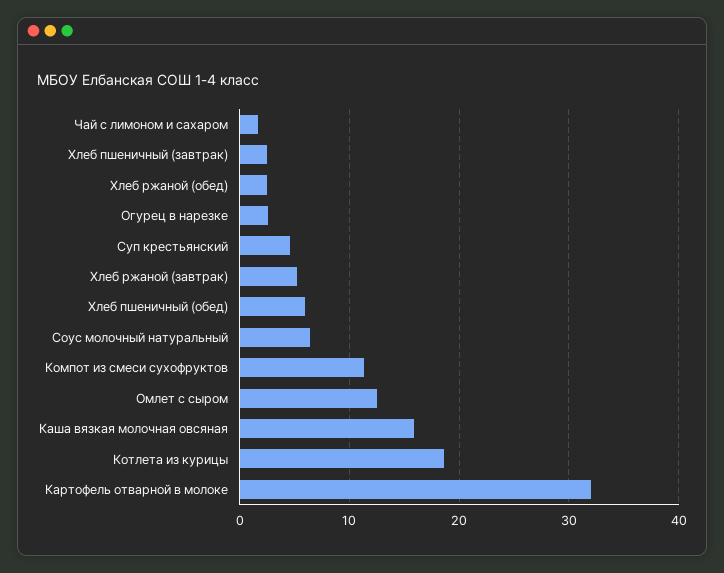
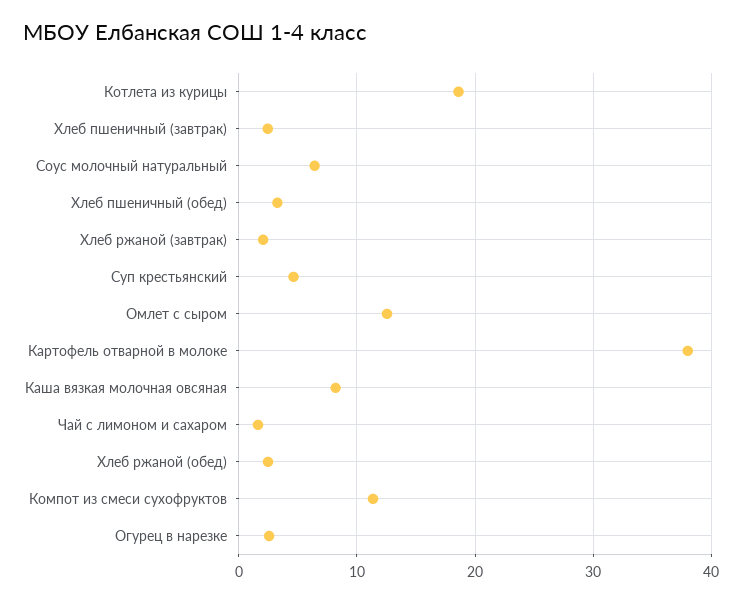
  {
    "Чай с лимоном и сахаром": 2,
    "Хлеб пшеничный (завтрак)": 2,
    "Хлеб ржаной (обед)": 2,
    "Огурец в нарезке": 3,
    "Суп крестьянский": 5,
-   "Хлеб ржаной (завтрак)": 5,
+   "Хлеб ржаной (завтрак)": 2,
-   "Хлеб пшеничный (обед)": 6,
+   "Хлеб пшеничный (обед)": 3,
    "Соус молочный натуральный": 6,
    "Компот из смеси сухофруктов": 11,
    "Омлет с сыром": 13,
-   "Каша вязкая молочная овсяная": 16,
+   "Каша вязкая молочная овсяная": 8,
    "Котлета из курицы": 19,
-   "Картофель отварной в молоке": 32
+   "Картофель отварной в молоке": 38
  }

